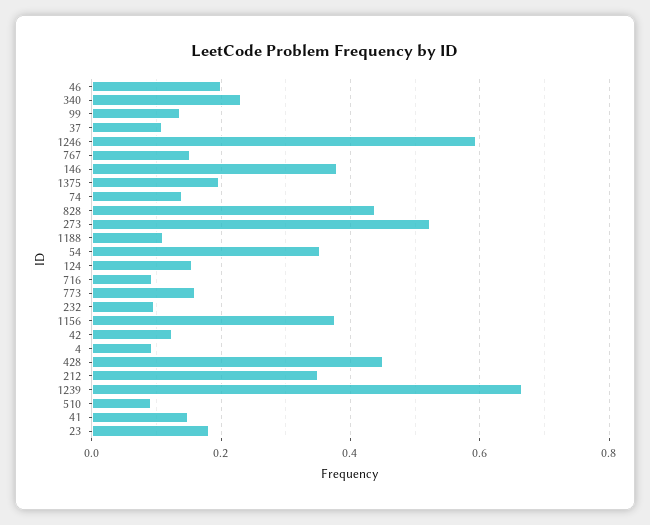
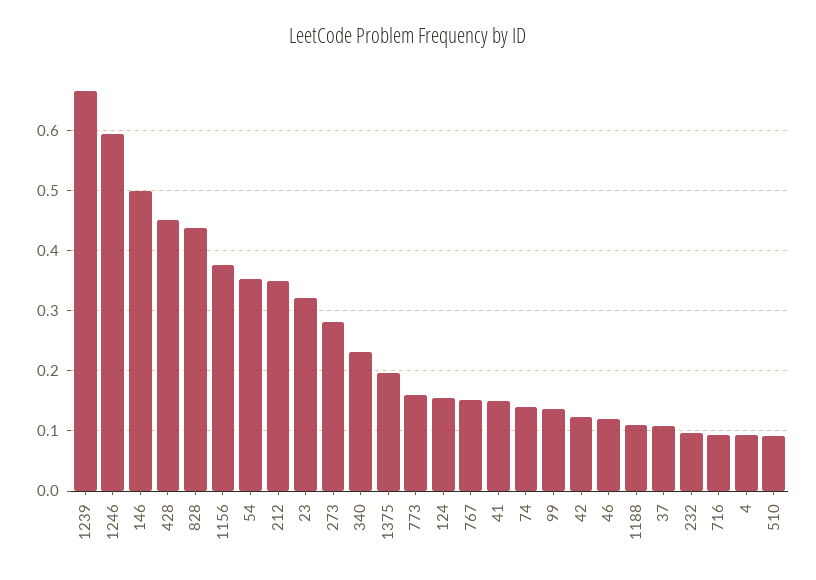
  {
-   "46": 0.2,
+   "46": 0.12,
    "340": 0.23,
    "99": 0.14,
    "37": 0.11,
    "1246": 0.59,
    "767": 0.15,
-   "146": 0.38,
+   "146": 0.5,
    "1375": 0.2,
    "74": 0.14,
    "828": 0.44,
-   "273": 0.52,
+   "273": 0.28,
    "1188": 0.11,
    "54": 0.35,
    "124": 0.16,
    "716": 0.09,
    "773": 0.16,
    "232": 0.1,
    "1156": 0.38,
    "42": 0.12,
    "4": 0.09,
    "428": 0.45,
    "212": 0.35,
    "1239": 0.67,
    "510": 0.09,
    "41": 0.15,
-   "23": 0.18
+   "23": 0.32
  }

